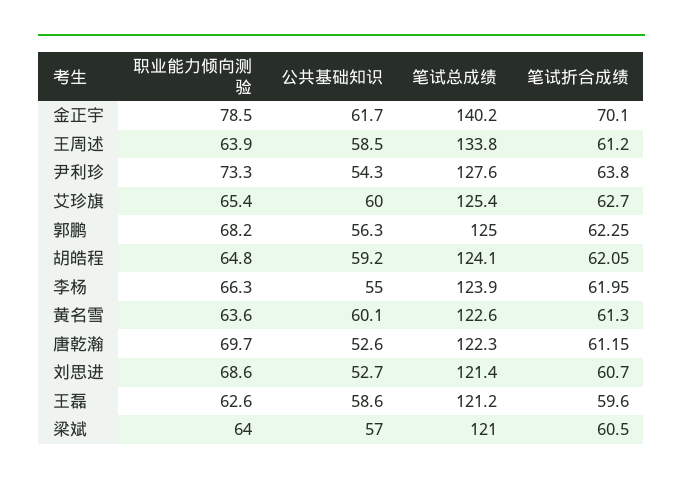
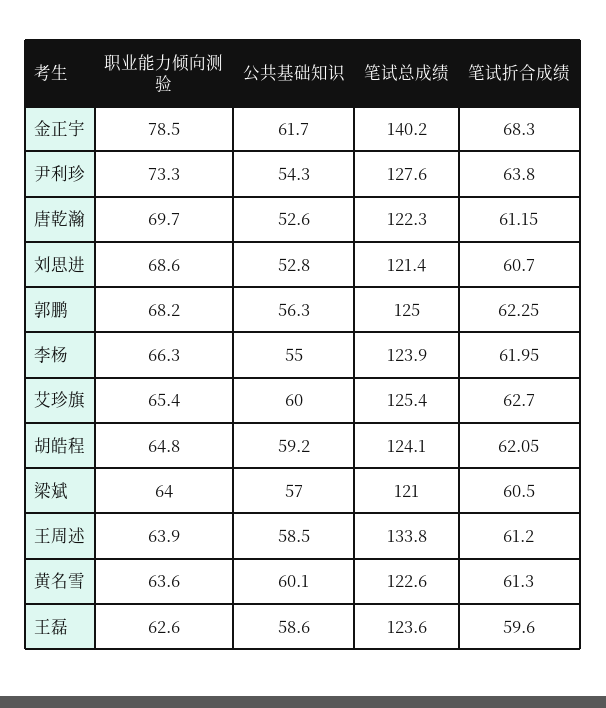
  {
    "职业能力倾向测验": {
      "金正宇": 78.5,
      "王周述": 63.9,
      "尹利珍": 73.3,
      "艾珍旗": 65.4,
      "郭鹏": 68.2,
      "胡皓程": 64.8,
      "李杨": 66.3,
      "黄名雪": 63.6,
      "唐乾瀚": 69.7,
      "刘思进": 68.6,
      "王磊": 62.6,
      "梁斌": 64
    },
    "公共基础知识": {
      "金正宇": 61.7,
      "王周述": 58.5,
      "尹利珍": 54.3,
      "艾珍旗": 60,
      "郭鹏": 56.3,
      "胡皓程": 59.2,
      "李杨": 55,
      "黄名雪": 60.1,
      "唐乾瀚": 52.6,
-     "刘思进": 52.7,
+     "刘思进": 52.8,
      "王磊": 58.6,
      "梁斌": 57
    },
    "笔试总成绩": {
      "金正宇": 140.2,
      "王周述": 133.8,
      "尹利珍": 127.6,
      "艾珍旗": 125.4,
      "郭鹏": 125,
      "胡皓程": 124.1,
      "李杨": 123.9,
      "黄名雪": 122.6,
      "唐乾瀚": 122.3,
      "刘思进": 121.4,
-     "王磊": 121.2,
+     "王磊": 123.6,
      "梁斌": 121
    },
    "笔试折合成绩": {
-     "金正宇": 70.1,
+     "金正宇": 68.3,
      "王周述": 61.2,
      "尹利珍": 63.8,
      "艾珍旗": 62.7,
      "郭鹏": 62.25,
      "胡皓程": 62.05,
      "李杨": 61.95,
      "黄名雪": 61.3,
      "唐乾瀚": 61.15,
      "刘思进": 60.7,
      "王磊": 59.6,
      "梁斌": 60.5
    }
  }

